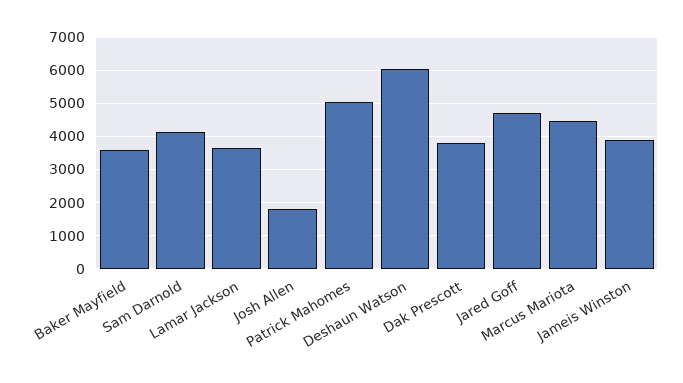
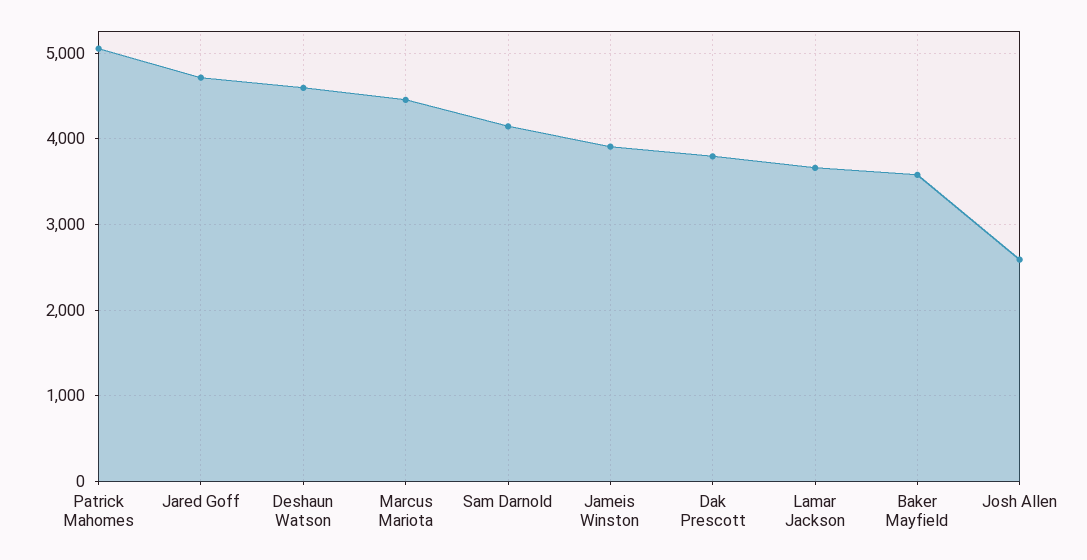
  {
    "Baker Mayfield": 3600,
    "Sam Darnold": 4100,
    "Lamar Jackson": 3700,
-   "Josh Allen": 1800,
+   "Josh Allen": 2600,
    "Patrick Mahomes": 5100,
-   "Deshaun Watson": 6000,
+   "Deshaun Watson": 4600,
    "Dak Prescott": 3800,
    "Jared Goff": 4700,
    "Marcus Mariota": 4500,
    "Jameis Winston": 3900
  }

